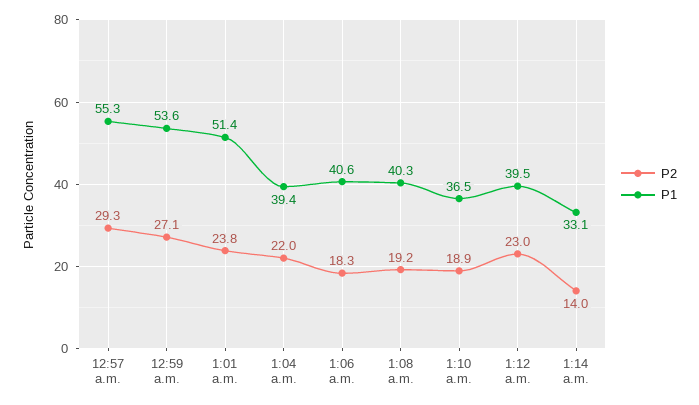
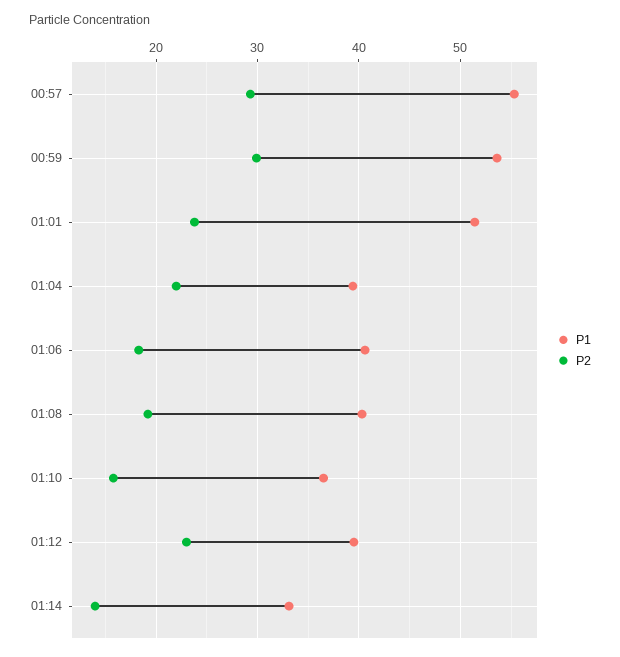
  {
    "P2": {
      "12:57 a.m.": 29.3,
-     "12:59 a.m.": 27.1,
+     "12:59 a.m.": 30,
      "1:01 a.m.": 23.8,
      "1:04 a.m.": 22,
      "1:06 a.m.": 18.3,
      "1:08 a.m.": 19.2,
-     "1:10 a.m.": 18.9,
+     "1:10 a.m.": 16,
      "1:12 a.m.": 23,
      "1:14 a.m.": 14
    },
    "P1": {
      "12:57 a.m.": 55.3,
      "12:59 a.m.": 53.6,
      "1:01 a.m.": 51.4,
      "1:04 a.m.": 39.4,
      "1:06 a.m.": 40.6,
      "1:08 a.m.": 40.3,
      "1:10 a.m.": 36.5,
      "1:12 a.m.": 39.5,
      "1:14 a.m.": 33.1
    }
  }

